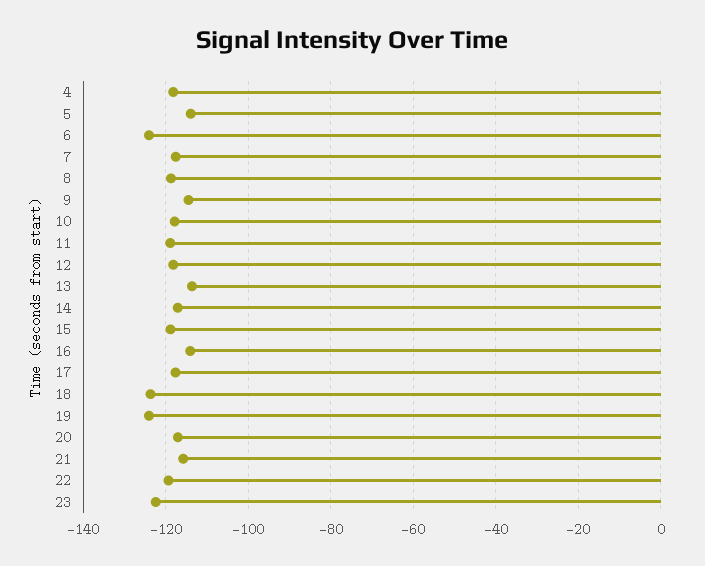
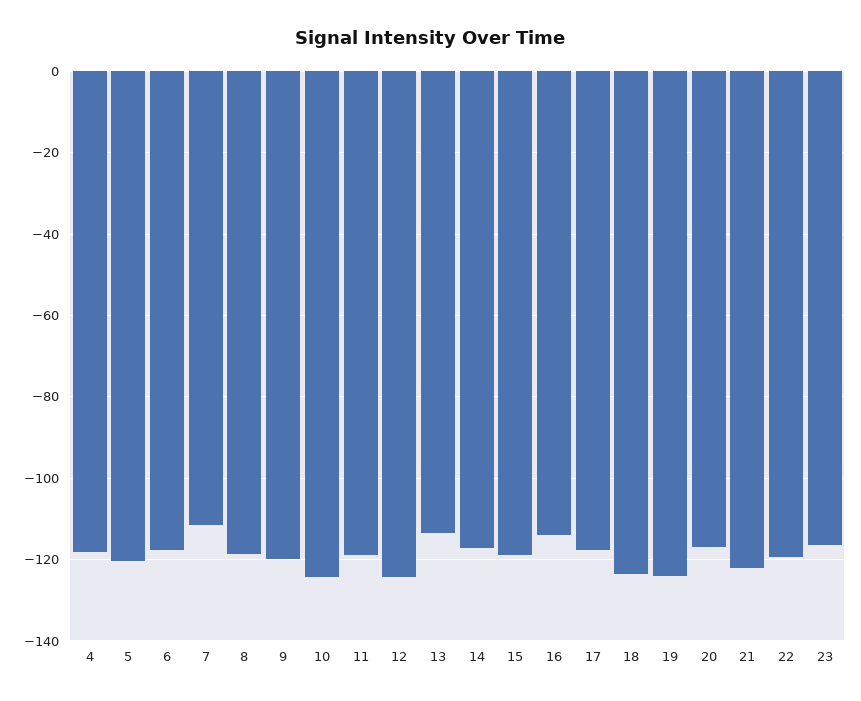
  {
    "4": -118,
-   "5": -114,
+   "5": -120,
-   "6": -124,
+   "6": -118,
-   "7": -118,
+   "7": -112,
    "8": -118,
-   "9": -114,
+   "9": -120,
-   "10": -118,
+   "10": -124,
    "11": -118,
-   "12": -118,
+   "12": -124,
    "13": -114,
    "14": -118,
    "15": -118,
    "16": -114,
    "17": -118,
    "18": -124,
    "19": -124,
    "20": -118,
-   "21": -116,
+   "21": -122,
    "22": -120,
-   "23": -122
+   "23": -116
  }

